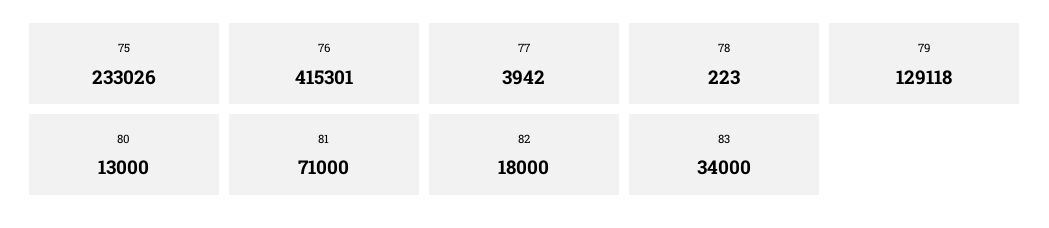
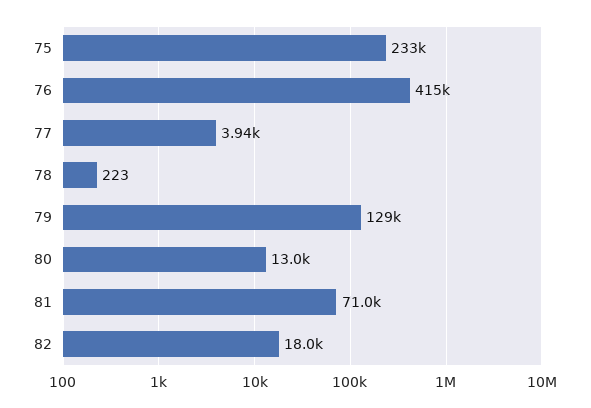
  {
    "75": 233026,
    "76": 415301,
    "77": 3942,
    "78": 223,
    "79": 129118,
    "80": 13000,
    "81": 71000,
-   "82": 18000,
+   "82": 18000
-   "83": 34000
  }

